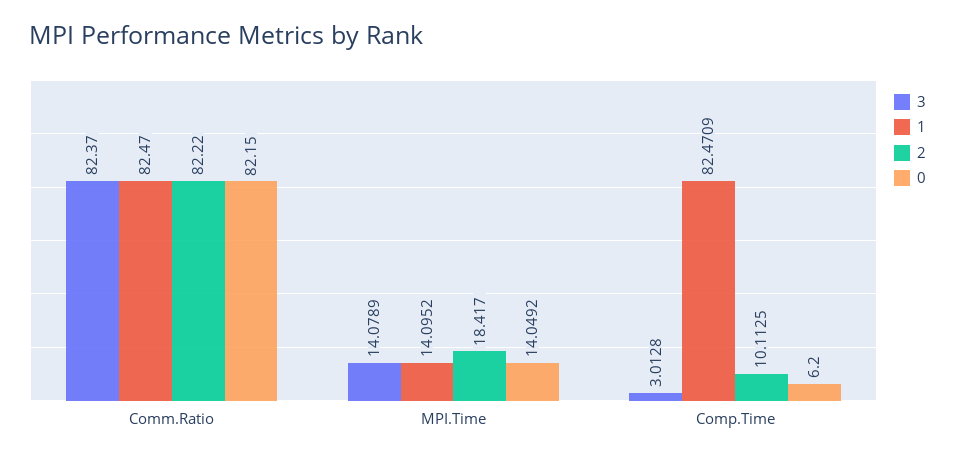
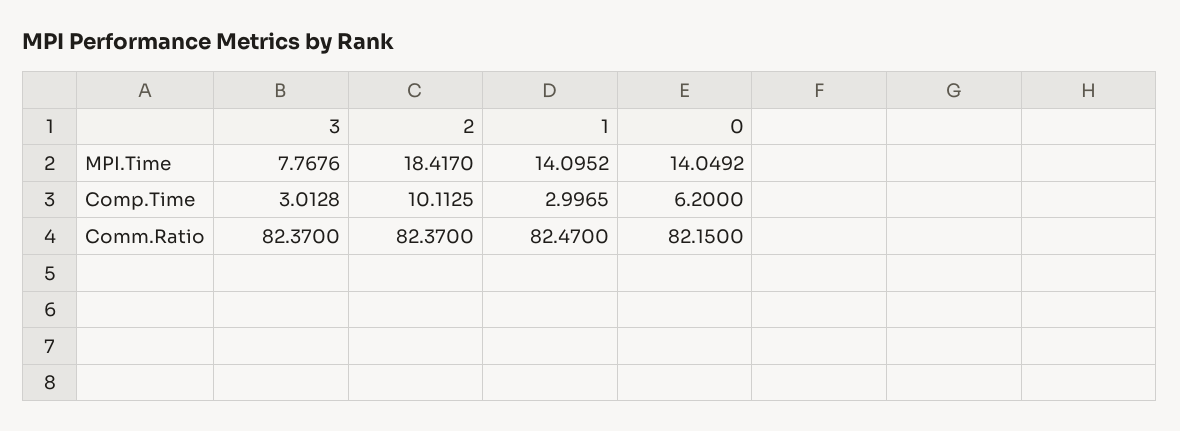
  {
    "3": {
      "Comm.Ratio": 82.37,
-     "MPI.Time": 14.0789,
+     "MPI.Time": 7.7676,
      "Comp.Time": 3.0128
    },
    "1": {
      "Comm.Ratio": 82.47,
      "MPI.Time": 14.0952,
-     "Comp.Time": 82.4709
+     "Comp.Time": 2.9965
    },
    "2": {
-     "Comm.Ratio": 82.22,
+     "Comm.Ratio": 82.37,
      "MPI.Time": 18.417,
      "Comp.Time": 10.1125
    },
    "0": {
      "Comm.Ratio": 82.15,
      "MPI.Time": 14.0492,
      "Comp.Time": 6.2
    }
  }

